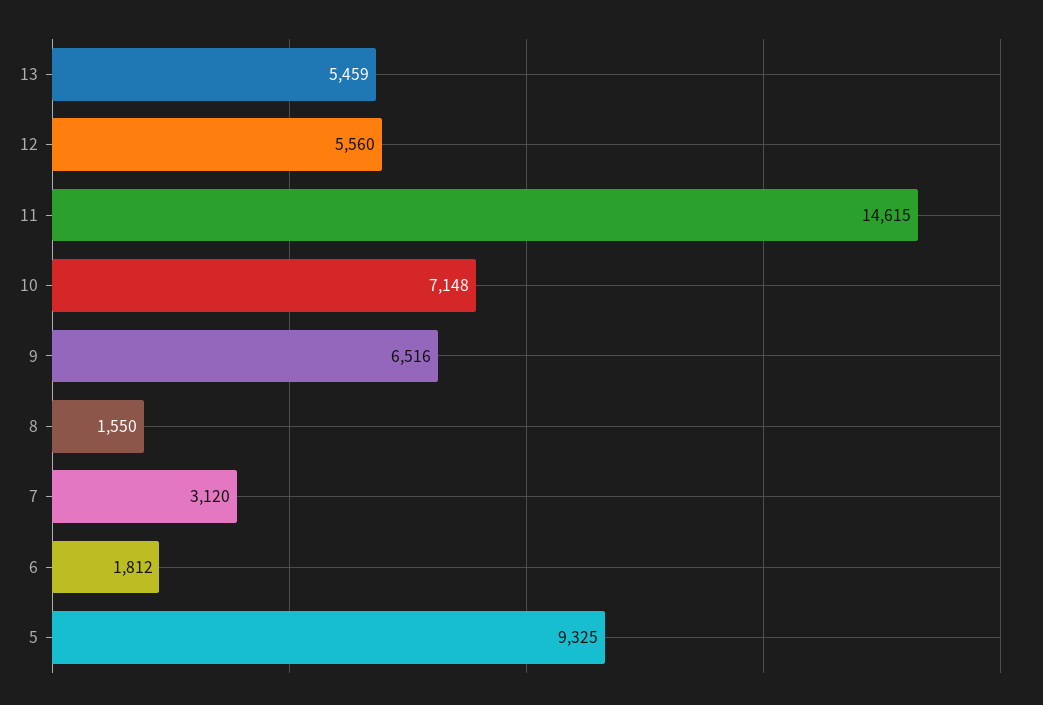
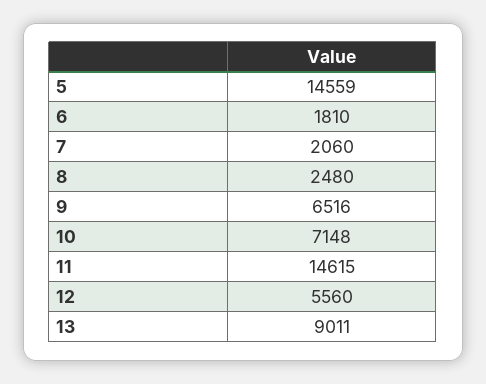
  {
-   "13": 5459,
+   "13": 9011,
    "12": 5560,
    "11": 14615,
    "10": 7148,
    "9": 6516,
-   "8": 1550,
+   "8": 2480,
-   "7": 3120,
+   "7": 2060,
-   "6": 1812,
+   "6": 1810,
-   "5": 9325
+   "5": 14559
  }

